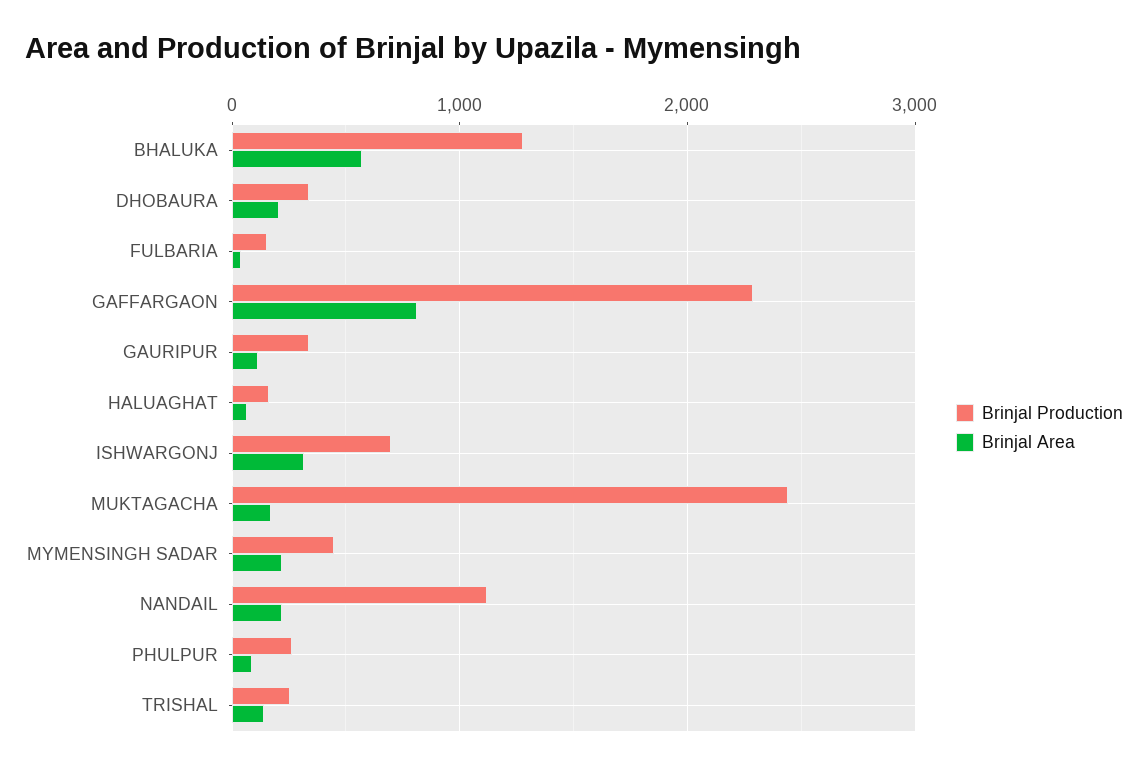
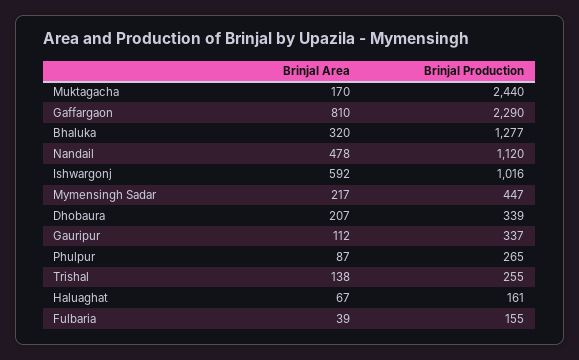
  {
    "Brinjal Production": {
      "BHALUKA": 1277,
      "DHOBAURA": 339,
      "FULBARIA": 155,
      "GAFFARGAON": 2290,
      "GAURIPUR": 337,
      "HALUAGHAT": 161,
-     "ISHWARGONJ": 700,
+     "ISHWARGONJ": 1016,
      "MUKTAGACHA": 2440,
      "MYMENSINGH SADAR": 447,
      "NANDAIL": 1120,
      "PHULPUR": 265,
      "TRISHAL": 255
    },
    "Brinjal Area": {
-     "BHALUKA": 600,
+     "BHALUKA": 320,
      "DHOBAURA": 207,
      "FULBARIA": 39,
      "GAFFARGAON": 810,
      "GAURIPUR": 112,
      "HALUAGHAT": 67,
-     "ISHWARGONJ": 300,
+     "ISHWARGONJ": 592,
      "MUKTAGACHA": 170,
      "MYMENSINGH SADAR": 217,
-     "NANDAIL": 200,
+     "NANDAIL": 478,
      "PHULPUR": 87,
      "TRISHAL": 138
    }
  }

